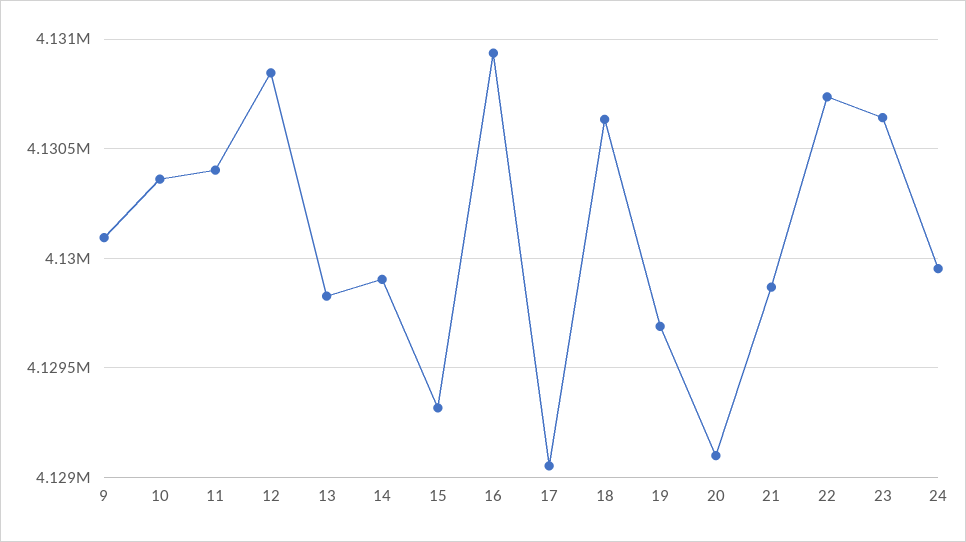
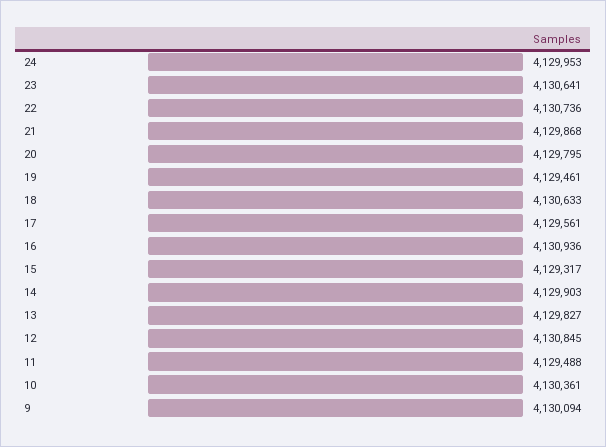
  {
    "9": 4130094,
    "10": 4130361,
-   "11": 4130400,
+   "11": 4129488,
    "12": 4130845,
    "13": 4129827,
    "14": 4129903,
    "15": 4129317,
    "16": 4130936,
-   "17": 4129050,
+   "17": 4129561,
    "18": 4130633,
-   "19": 4129700,
+   "19": 4129461,
-   "20": 4129100,
+   "20": 4129795,
    "21": 4129868,
    "22": 4130736,
    "23": 4130641,
    "24": 4129953
  }

